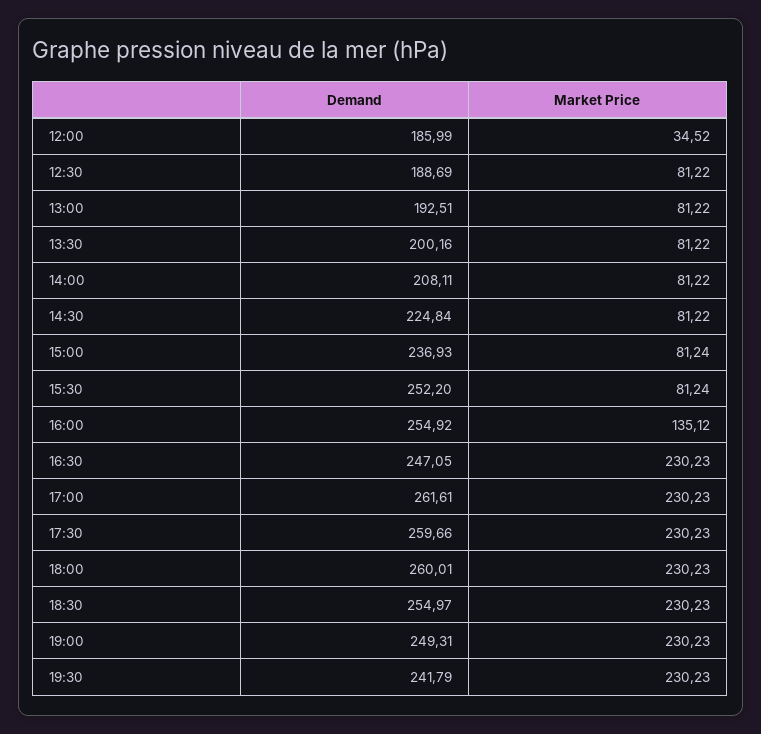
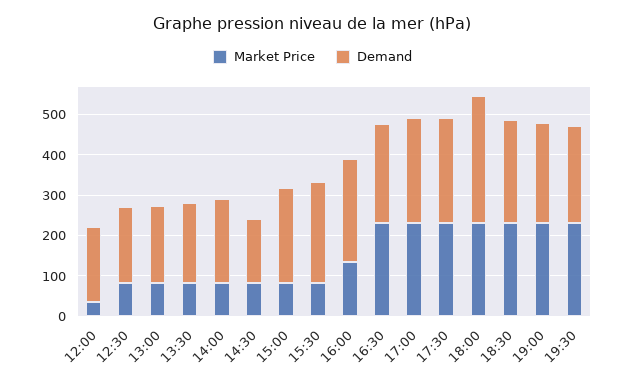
  {
    "Demand": {
      "12:00": 185.99,
      "12:30": 188.69,
      "13:00": 192.51,
      "13:30": 200.16,
      "14:00": 208.11,
-     "14:30": 224.84,
+     "14:30": 160,
      "15:00": 236.93,
      "15:30": 252.2,
      "16:00": 254.92,
      "16:30": 247.05,
      "17:00": 261.61,
      "17:30": 259.66,
-     "18:00": 260.01,
+     "18:00": 320,
      "18:30": 254.97,
      "19:00": 249.31,
      "19:30": 241.79
    },
    "Market Price": {
      "12:00": 34.52,
      "12:30": 81.22,
      "13:00": 81.22,
      "13:30": 81.22,
      "14:00": 81.22,
      "14:30": 81.22,
      "15:00": 81.24,
      "15:30": 81.24,
      "16:00": 135.12,
      "16:30": 230.23,
      "17:00": 230.23,
      "17:30": 230.23,
      "18:00": 230.23,
      "18:30": 230.23,
      "19:00": 230.23,
      "19:30": 230.23
    }
  }

